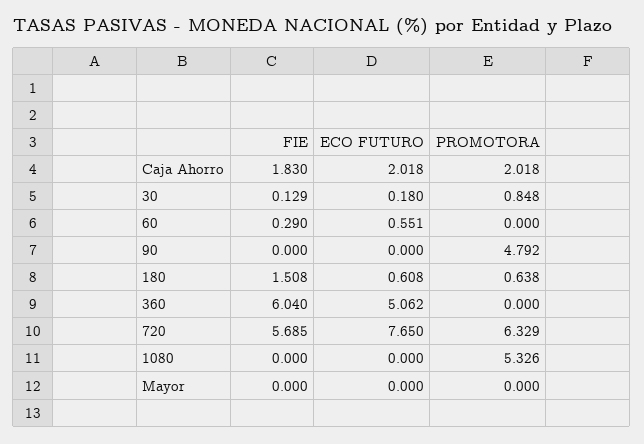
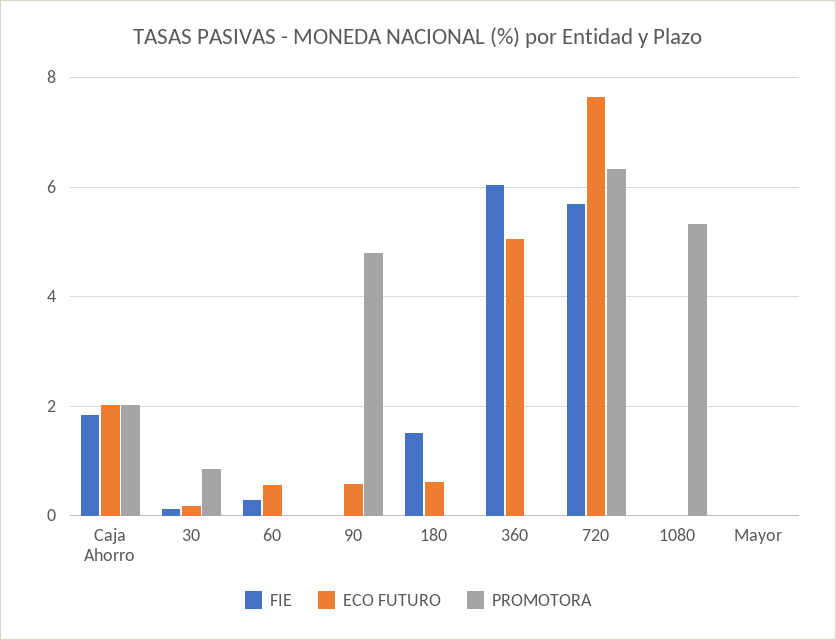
  {
    "FIE": {
      "Caja Ahorro": 1.83,
      "30": 0.129,
      "60": 0.29,
      "90": 0,
      "180": 1.508,
      "360": 6.04,
      "720": 5.685,
      "1080": 0,
      "Mayor": 0
    },
    "ECO FUTURO": {
      "Caja Ahorro": 2.018,
      "30": 0.18,
      "60": 0.551,
-     "90": 0,
+     "90": 0.6,
      "180": 0.608,
      "360": 5.062,
      "720": 7.65,
      "1080": 0,
      "Mayor": 0
    },
    "PROMOTORA": {
      "Caja Ahorro": 2.018,
      "30": 0.848,
      "60": 0,
      "90": 4.792,
-     "180": 0.638,
+     "180": 0,
      "360": 0,
      "720": 6.329,
      "1080": 5.326,
      "Mayor": 0
    }
  }

